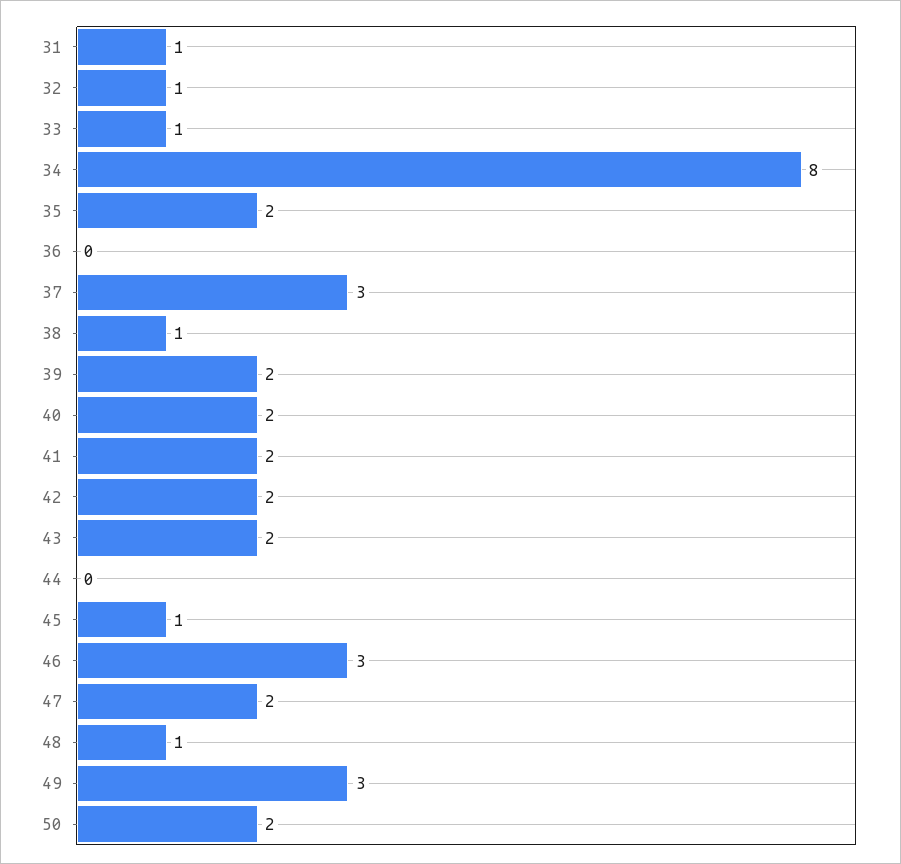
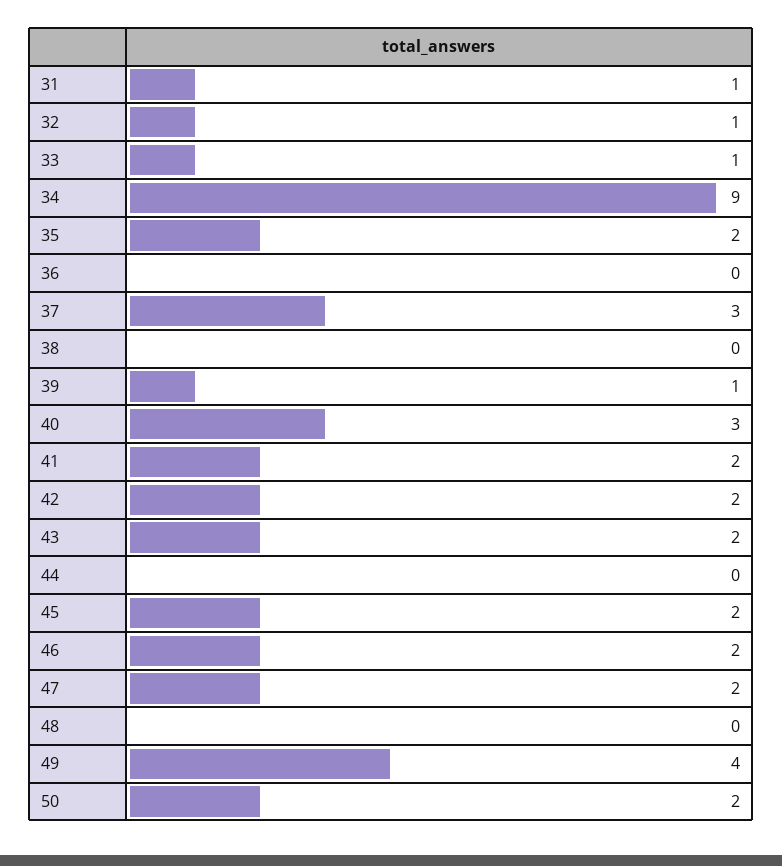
  {
    "31": 1,
    "32": 1,
    "33": 1,
-   "34": 8,
+   "34": 9,
    "35": 2,
    "36": 0,
    "37": 3,
-   "38": 1,
+   "38": 0,
-   "39": 2,
+   "39": 1,
-   "40": 2,
+   "40": 3,
    "41": 2,
    "42": 2,
    "43": 2,
    "44": 0,
-   "45": 1,
+   "45": 2,
-   "46": 3,
+   "46": 2,
    "47": 2,
-   "48": 1,
+   "48": 0,
-   "49": 3,
+   "49": 4,
    "50": 2
  }

